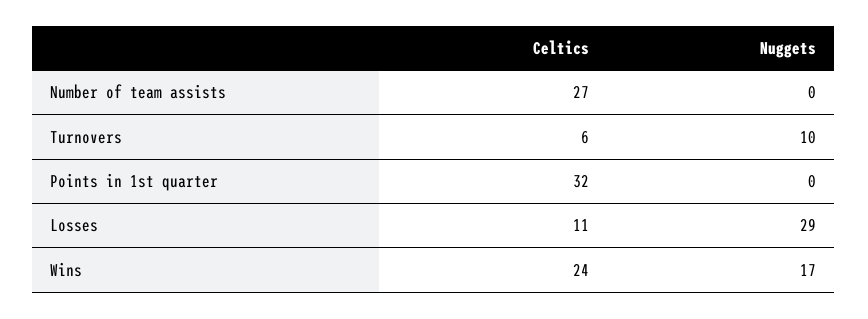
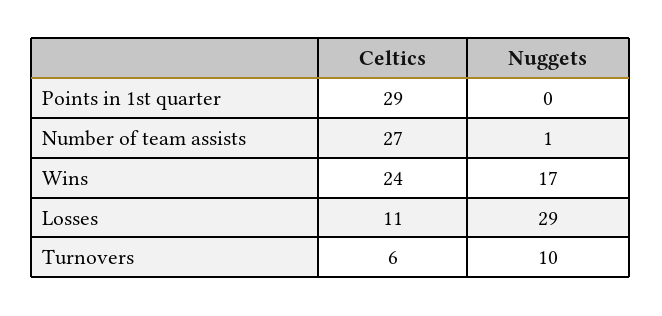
  {
    "Celtics": {
      "Number of team assists": 27,
      "Turnovers": 6,
-     "Points in 1st quarter": 32,
+     "Points in 1st quarter": 29,
      "Losses": 11,
      "Wins": 24
    },
    "Nuggets": {
-     "Number of team assists": 0,
+     "Number of team assists": 1,
      "Turnovers": 10,
      "Points in 1st quarter": 0,
      "Losses": 29,
      "Wins": 17
    }
  }

